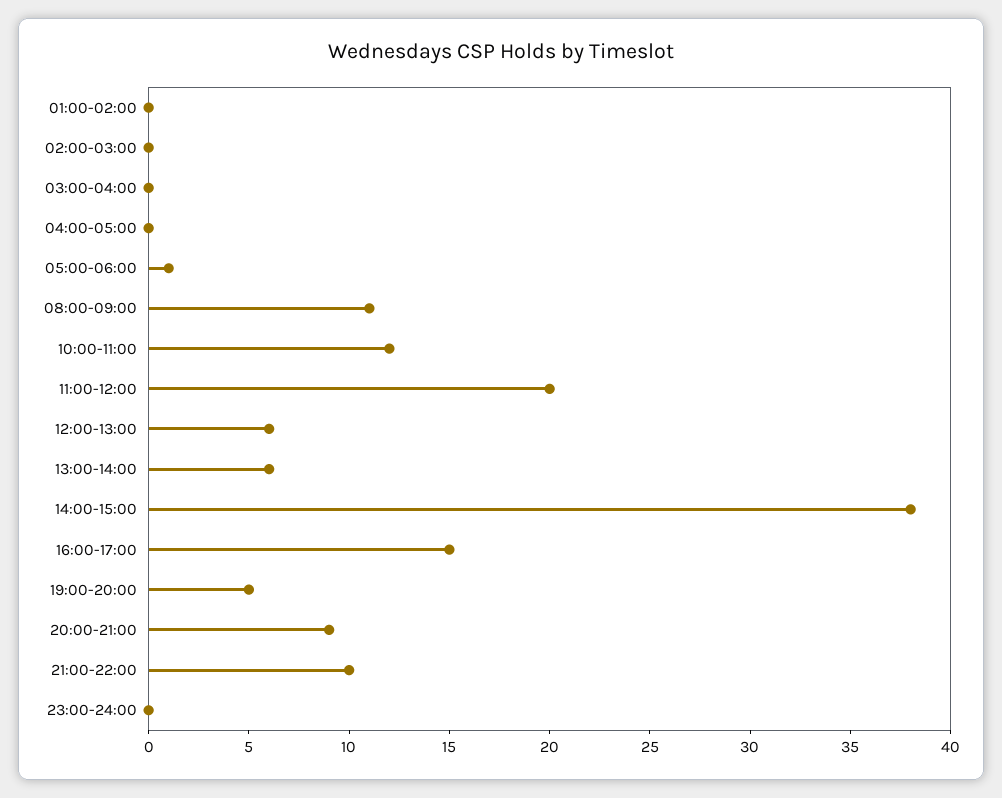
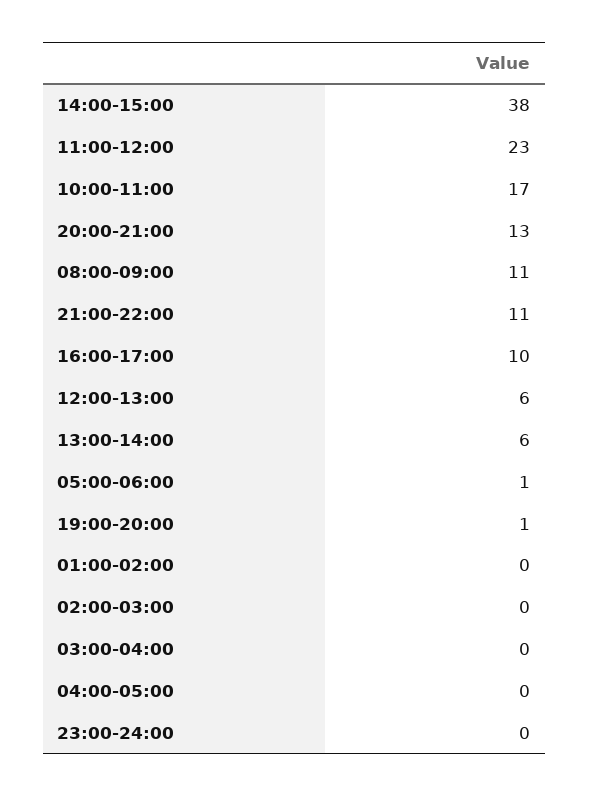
  {
    "01:00-02:00": 0,
    "02:00-03:00": 0,
    "03:00-04:00": 0,
    "04:00-05:00": 0,
    "05:00-06:00": 1,
    "08:00-09:00": 11,
-   "10:00-11:00": 12,
+   "10:00-11:00": 17,
-   "11:00-12:00": 20,
+   "11:00-12:00": 23,
    "12:00-13:00": 6,
    "13:00-14:00": 6,
    "14:00-15:00": 38,
-   "16:00-17:00": 15,
+   "16:00-17:00": 10,
-   "19:00-20:00": 5,
+   "19:00-20:00": 1,
-   "20:00-21:00": 9,
+   "20:00-21:00": 13,
-   "21:00-22:00": 10,
+   "21:00-22:00": 11,
    "23:00-24:00": 0
  }

